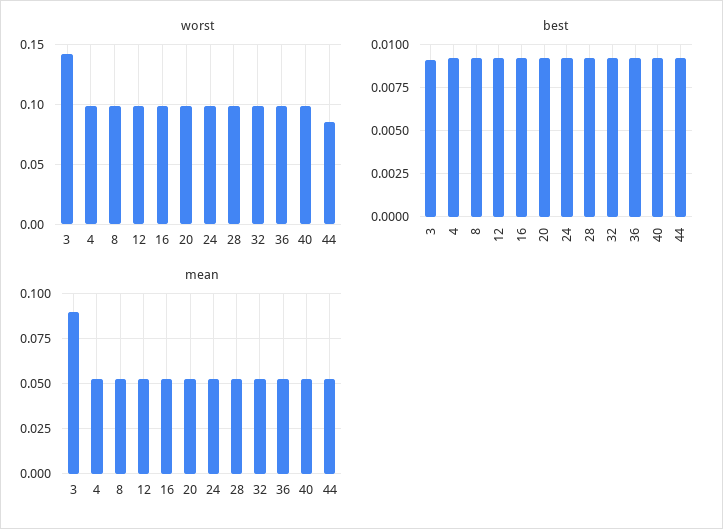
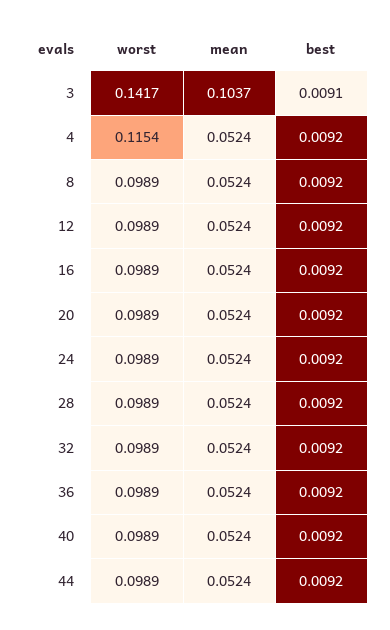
  {
    "worst": {
      "3": 0.1417,
-     "4": 0.1,
+     "4": 0.1154,
      "8": 0.0989,
      "12": 0.0989,
      "16": 0.0989,
      "20": 0.0989,
      "24": 0.0989,
      "28": 0.0989,
      "32": 0.0989,
      "36": 0.0989,
      "40": 0.0989,
-     "44": 0.085
+     "44": 0.0989
    },
    "best": {
      "3": 0.0091,
      "4": 0.0092,
      "8": 0.0092,
      "12": 0.0092,
      "16": 0.0092,
      "20": 0.0092,
      "24": 0.0092,
      "28": 0.0092,
      "32": 0.0092,
      "36": 0.0092,
      "40": 0.0092,
      "44": 0.0092
    },
    "mean": {
-     "3": 0.09,
+     "3": 0.1037,
      "4": 0.0524,
      "8": 0.0524,
      "12": 0.0524,
      "16": 0.0524,
      "20": 0.0524,
      "24": 0.0524,
      "28": 0.0524,
      "32": 0.0524,
      "36": 0.0524,
      "40": 0.0524,
      "44": 0.0524
    }
  }

